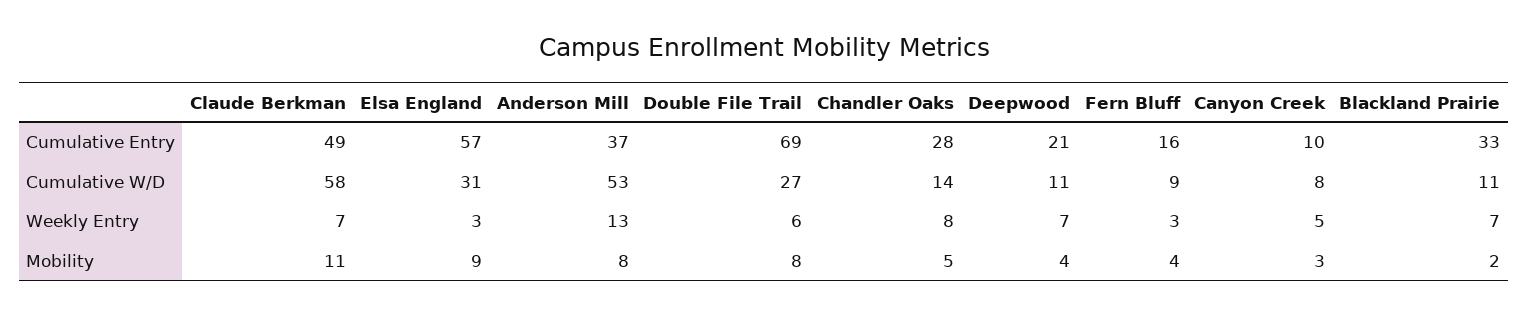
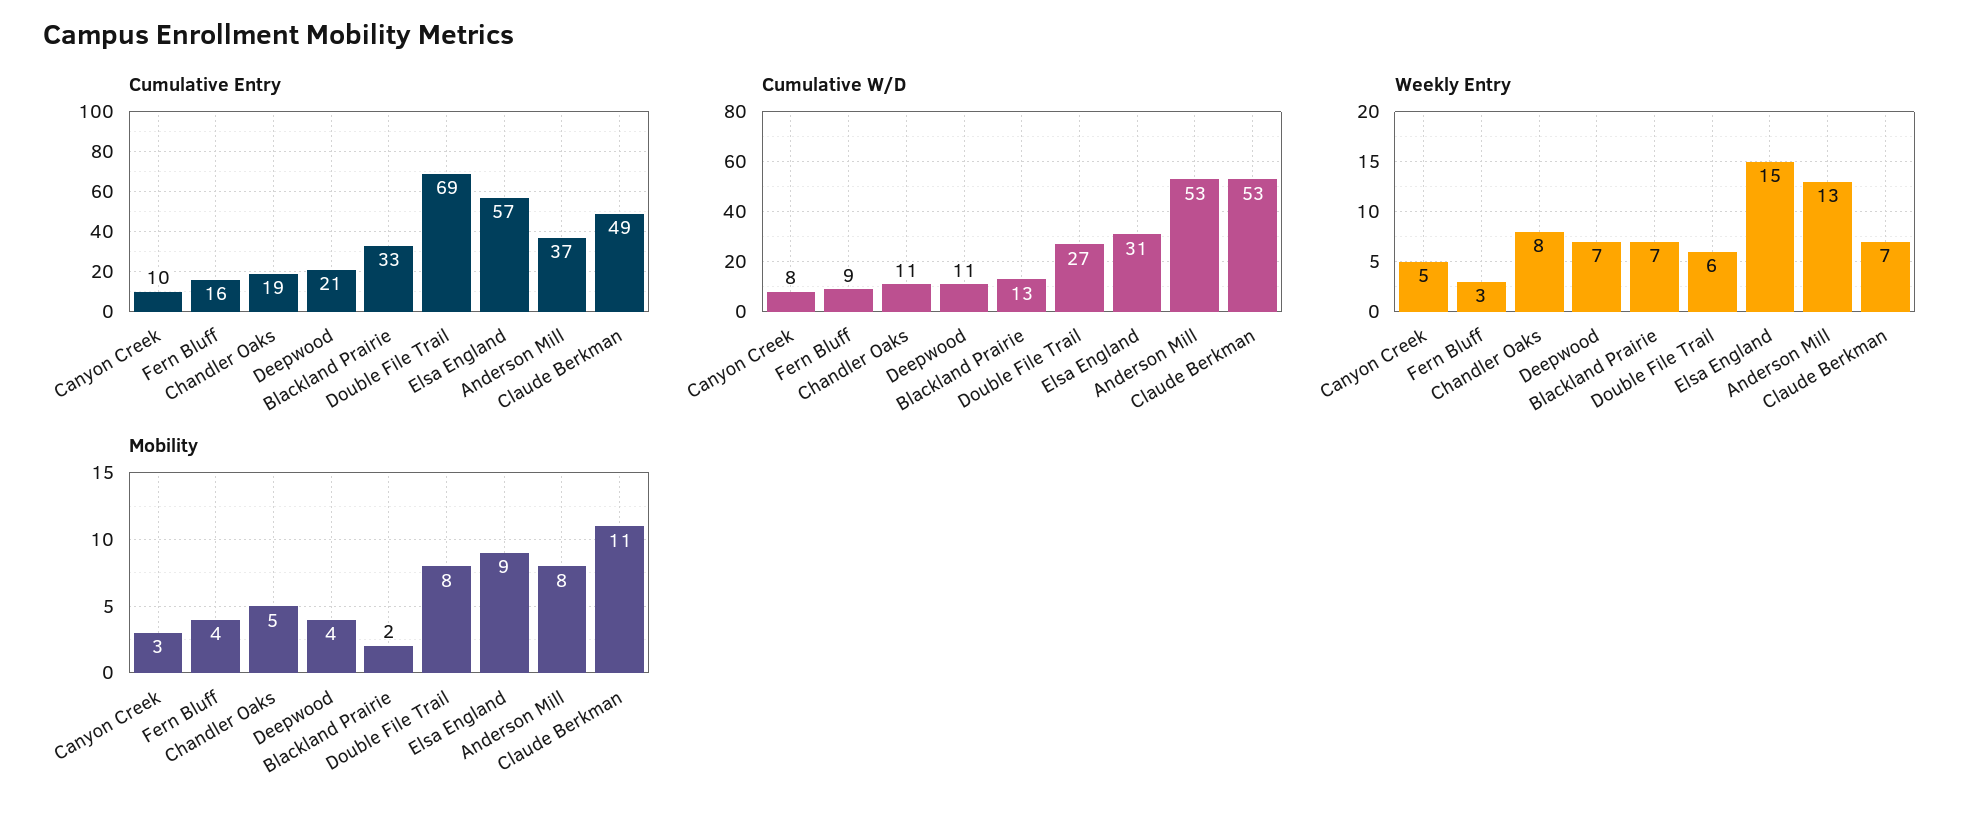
  {
    "Cumulative Entry": {
      "Claude Berkman": 49,
      "Elsa England": 57,
      "Anderson Mill": 37,
      "Double File Trail": 69,
-     "Chandler Oaks": 28,
+     "Chandler Oaks": 19,
      "Deepwood": 21,
      "Fern Bluff": 16,
      "Canyon Creek": 10,
      "Blackland Prairie": 33
    },
    "Cumulative W/D": {
-     "Claude Berkman": 58,
+     "Claude Berkman": 53,
      "Elsa England": 31,
      "Anderson Mill": 53,
      "Double File Trail": 27,
-     "Chandler Oaks": 14,
+     "Chandler Oaks": 11,
      "Deepwood": 11,
      "Fern Bluff": 9,
      "Canyon Creek": 8,
-     "Blackland Prairie": 11
+     "Blackland Prairie": 13
    },
    "Weekly Entry": {
      "Claude Berkman": 7,
-     "Elsa England": 3,
+     "Elsa England": 15,
      "Anderson Mill": 13,
      "Double File Trail": 6,
      "Chandler Oaks": 8,
      "Deepwood": 7,
      "Fern Bluff": 3,
      "Canyon Creek": 5,
      "Blackland Prairie": 7
    },
    "Mobility": {
      "Claude Berkman": 11,
      "Elsa England": 9,
      "Anderson Mill": 8,
      "Double File Trail": 8,
      "Chandler Oaks": 5,
      "Deepwood": 4,
      "Fern Bluff": 4,
      "Canyon Creek": 3,
      "Blackland Prairie": 2
    }
  }

